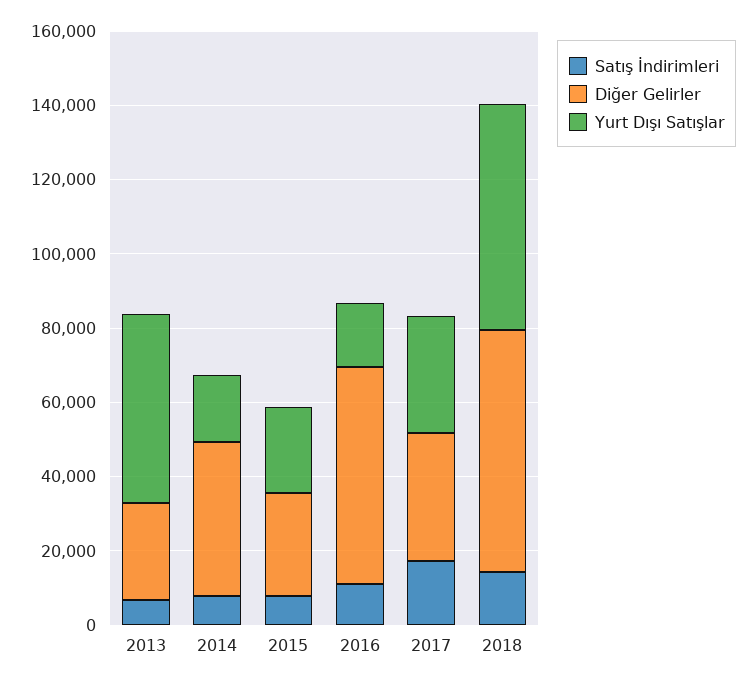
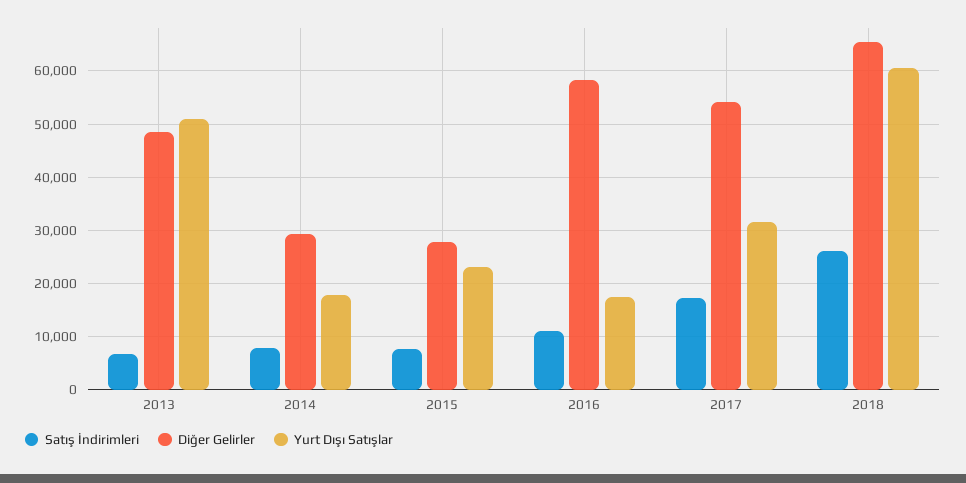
  {
    "Satış İndirimleri": {
      "2013": 6000,
      "2014": 8000,
      "2015": 8000,
      "2016": 12000,
      "2017": 18000,
-     "2018": 15000
+     "2018": 26000
    },
    "Diğer Gelirler": {
-     "2013": 25000,
+     "2013": 48000,
-     "2014": 40000,
+     "2014": 30000,
      "2015": 28000,
      "2016": 58000,
-     "2017": 35000,
+     "2017": 54000,
      "2018": 66000
    },
    "Yurt Dışı Satışlar": {
      "2013": 50000,
      "2014": 18000,
      "2015": 24000,
      "2016": 18000,
      "2017": 32000,
      "2018": 60000
    }
  }

